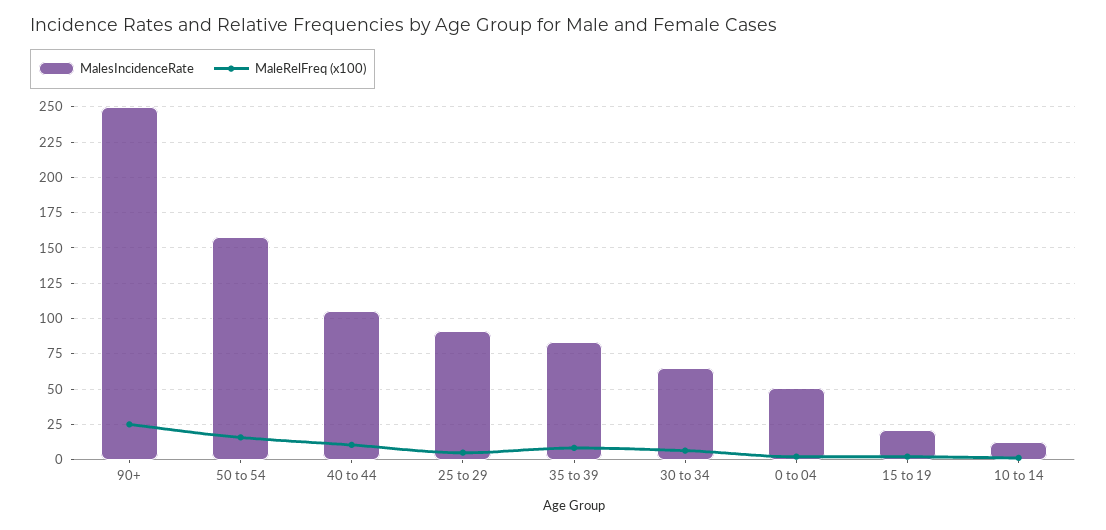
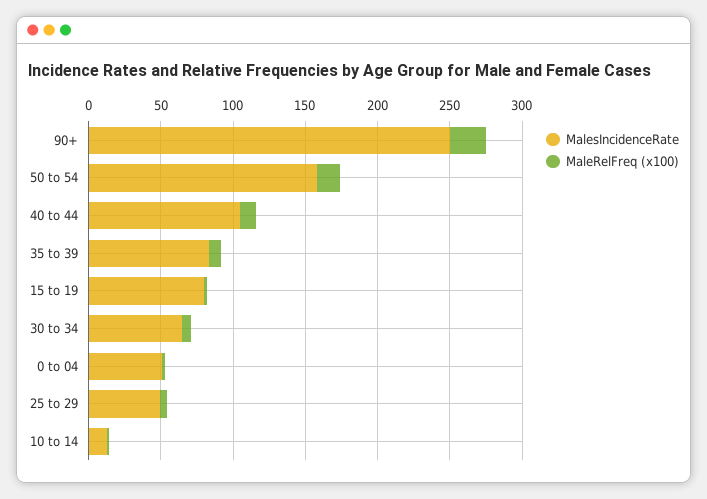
  {
    "MalesIncidenceRate": {
      "90+": 250,
      "50 to 54": 160,
      "40 to 44": 105,
-     "25 to 29": 90,
+     "25 to 29": 50,
      "35 to 39": 85,
      "30 to 34": 65,
      "0 to 04": 50,
-     "15 to 19": 20,
+     "15 to 19": 80,
      "10 to 14": 15
    },
    "MaleRelFreq (x100)": {
      "90+": 25,
      "50 to 54": 15,
      "40 to 44": 10,
      "25 to 29": 5,
      "35 to 39": 10,
      "30 to 34": 5,
      "0 to 04": 0,
      "15 to 19": 0,
      "10 to 14": 0
    }
  }

